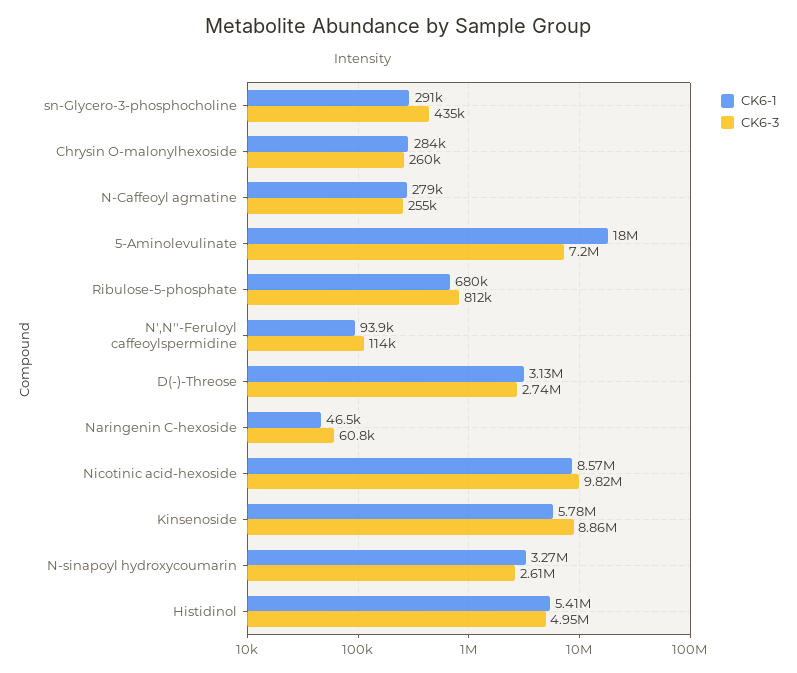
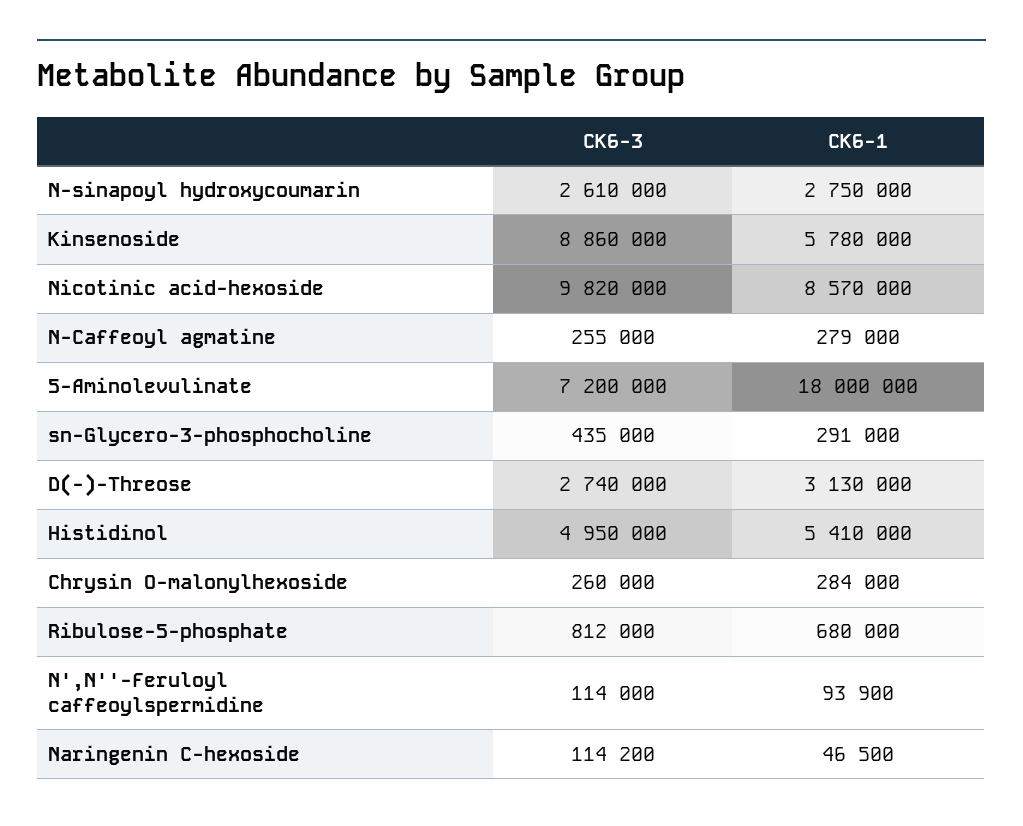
  {
    "CK6-1": {
      "sn-Glycero-3-phosphocholine": 291000,
      "Chrysin O-malonylhexoside": 284000,
      "N-Caffeoyl agmatine": 279000,
      "5-Aminolevulinate": 18000000,
      "Ribulose-5-phosphate": 680000,
      "N',N''-Feruloyl caffeoylspermidine": 93900,
      "D(-)-Threose": 3130000,
      "Naringenin C-hexoside": 46500,
      "Nicotinic acid-hexoside": 8570000,
      "Kinsenoside": 5780000,
-     "N-sinapoyl hydroxycoumarin": 3270000,
+     "N-sinapoyl hydroxycoumarin": 2750000,
      "Histidinol": 5410000
    },
    "CK6-3": {
      "sn-Glycero-3-phosphocholine": 435000,
      "Chrysin O-malonylhexoside": 260000,
      "N-Caffeoyl agmatine": 255000,
      "5-Aminolevulinate": 7200000,
      "Ribulose-5-phosphate": 812000,
      "N',N''-Feruloyl caffeoylspermidine": 114000,
      "D(-)-Threose": 2740000,
-     "Naringenin C-hexoside": 60800,
+     "Naringenin C-hexoside": 114200,
      "Nicotinic acid-hexoside": 9820000,
      "Kinsenoside": 8860000,
      "N-sinapoyl hydroxycoumarin": 2610000,
      "Histidinol": 4950000
    }
  }

